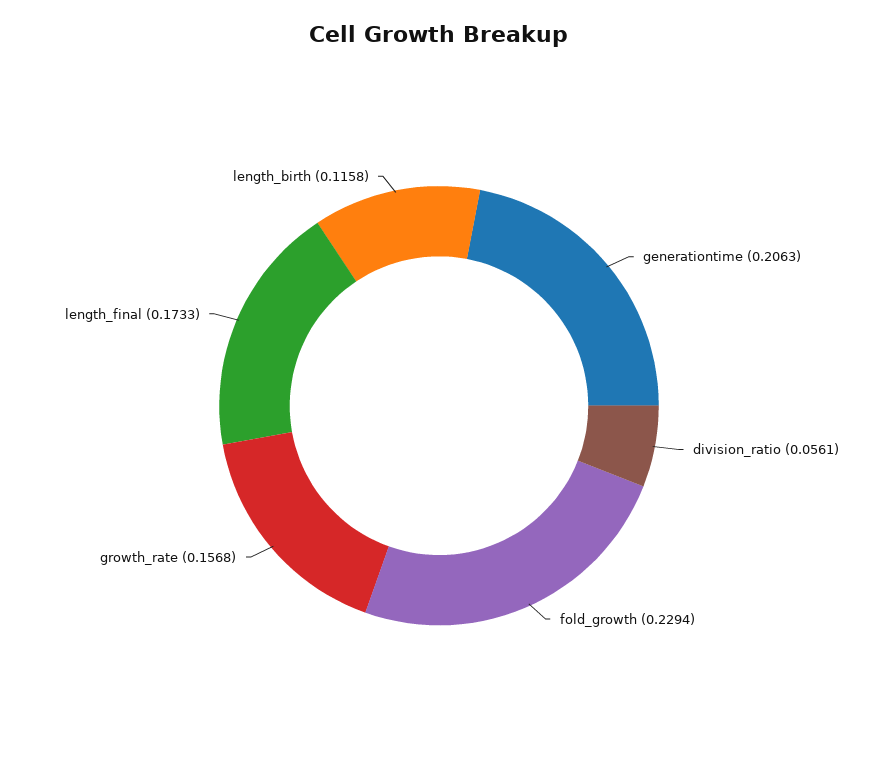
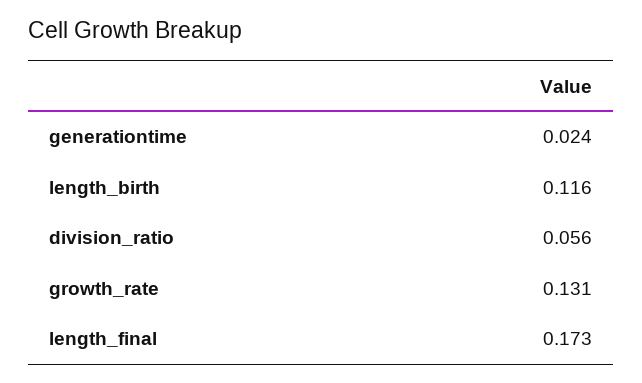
  {
-   "generationtime": 0.2063,
+   "generationtime": 0.024,
    "division_ratio": 0.0561,
-   "fold_growth": 0.2294,
-   "growth_rate": 0.1568,
+   "growth_rate": 0.131,
    "length_final": 0.1733,
    "length_birth": 0.1158
  }

